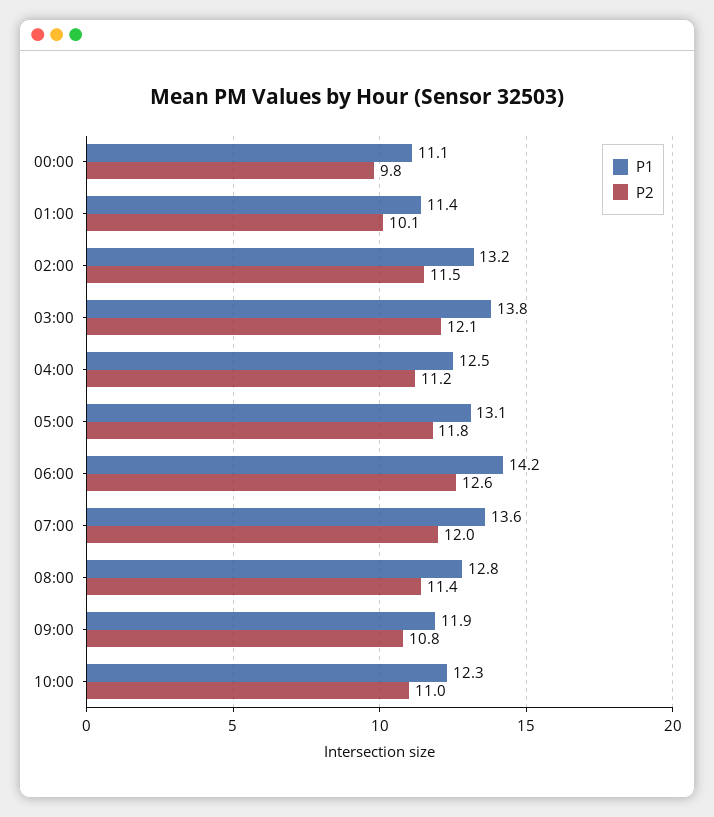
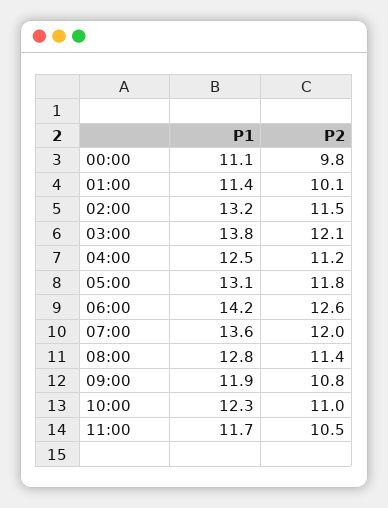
  {
    "P1": {
      "00:00": 11.1,
      "01:00": 11.4,
      "02:00": 13.2,
      "03:00": 13.8,
      "04:00": 12.5,
      "05:00": 13.1,
      "06:00": 14.2,
      "07:00": 13.6,
      "08:00": 12.8,
      "09:00": 11.9,
-     "10:00": 12.3
+     "10:00": 12.3,
+     "11:00": 11.7
    },
    "P2": {
      "00:00": 9.8,
      "01:00": 10.1,
      "02:00": 11.5,
      "03:00": 12.1,
      "04:00": 11.2,
      "05:00": 11.8,
      "06:00": 12.6,
      "07:00": 12,
      "08:00": 11.4,
      "09:00": 10.8,
-     "10:00": 11
+     "10:00": 11,
+     "11:00": 10.5
    }
  }

